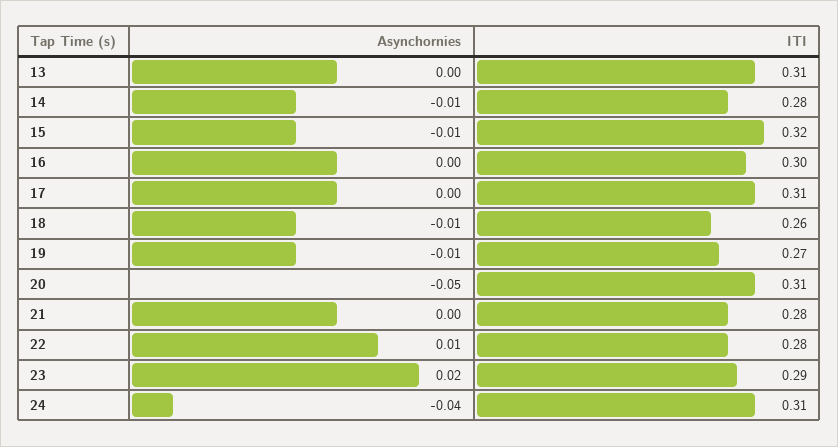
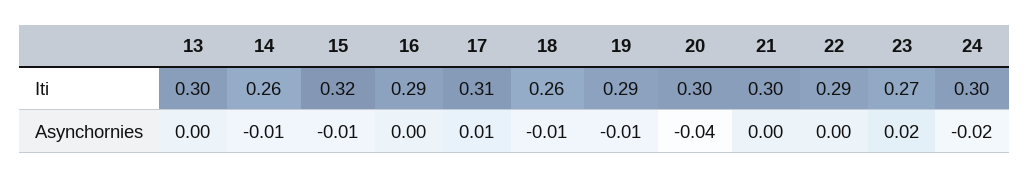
  {
    "Asynchornies": {
      "13": 0,
      "14": -0.01,
      "15": -0.01,
      "16": 0,
-     "17": 0,
+     "17": 0.01,
      "18": -0.01,
      "19": -0.01,
-     "20": -0.05,
+     "20": -0.04,
      "21": 0,
-     "22": 0.01,
+     "22": 0,
      "23": 0.02,
-     "24": -0.04
+     "24": -0.02
    },
    "ITI": {
-     "13": 0.31,
+     "13": 0.3,
-     "14": 0.28,
+     "14": 0.26,
      "15": 0.32,
-     "16": 0.3,
+     "16": 0.29,
      "17": 0.31,
      "18": 0.26,
-     "19": 0.27,
+     "19": 0.29,
-     "20": 0.31,
+     "20": 0.3,
-     "21": 0.28,
+     "21": 0.3,
-     "22": 0.28,
+     "22": 0.29,
-     "23": 0.29,
+     "23": 0.27,
-     "24": 0.31
+     "24": 0.3
    }
  }

